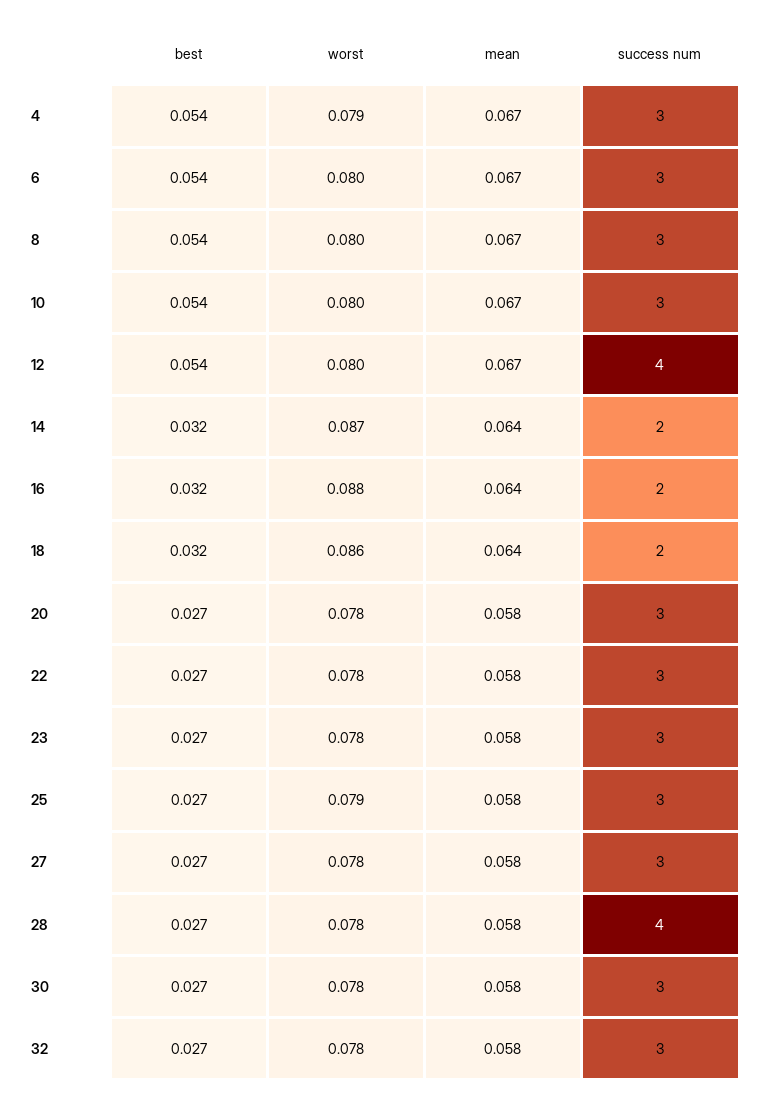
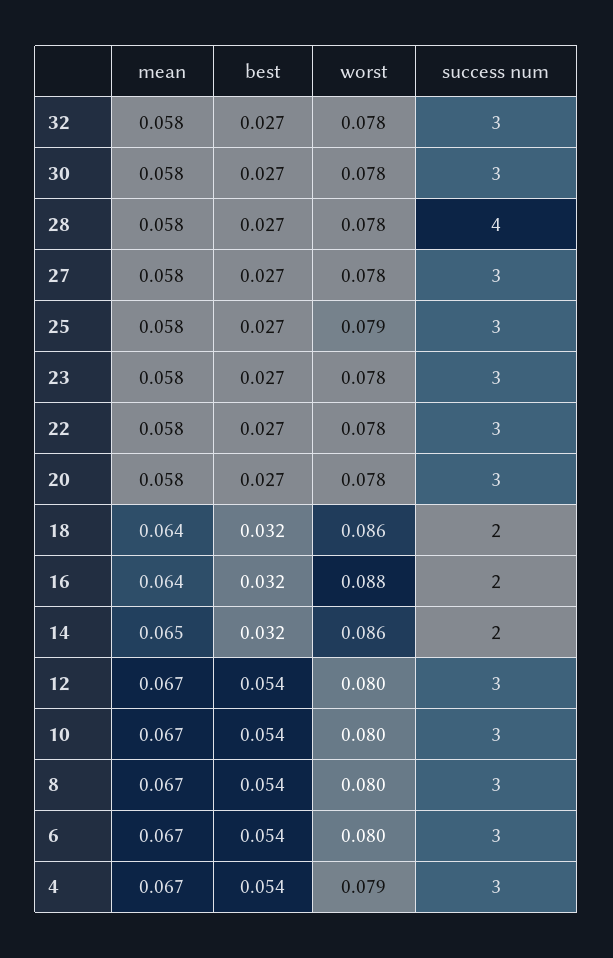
  {
    "best": {
      "4": 0.054,
      "6": 0.054,
      "8": 0.054,
      "10": 0.054,
      "12": 0.054,
      "14": 0.032,
      "16": 0.032,
      "18": 0.032,
      "20": 0.027,
      "22": 0.027,
      "23": 0.027,
      "25": 0.027,
      "27": 0.027,
      "28": 0.027,
      "30": 0.027,
      "32": 0.027
    },
    "worst": {
      "4": 0.079,
      "6": 0.08,
      "8": 0.08,
      "10": 0.08,
      "12": 0.08,
-     "14": 0.087,
+     "14": 0.086,
      "16": 0.088,
      "18": 0.086,
      "20": 0.078,
      "22": 0.078,
      "23": 0.078,
      "25": 0.079,
      "27": 0.078,
      "28": 0.078,
      "30": 0.078,
      "32": 0.078
    },
    "mean": {
      "4": 0.067,
      "6": 0.067,
      "8": 0.067,
      "10": 0.067,
      "12": 0.067,
-     "14": 0.064,
+     "14": 0.065,
      "16": 0.064,
      "18": 0.064,
      "20": 0.058,
      "22": 0.058,
      "23": 0.058,
      "25": 0.058,
      "27": 0.058,
      "28": 0.058,
      "30": 0.058,
      "32": 0.058
    },
    "success num": {
      "4": 3,
      "6": 3,
      "8": 3,
      "10": 3,
-     "12": 4,
+     "12": 3,
      "14": 2,
      "16": 2,
      "18": 2,
      "20": 3,
      "22": 3,
      "23": 3,
      "25": 3,
      "27": 3,
      "28": 4,
      "30": 3,
      "32": 3
    }
  }

